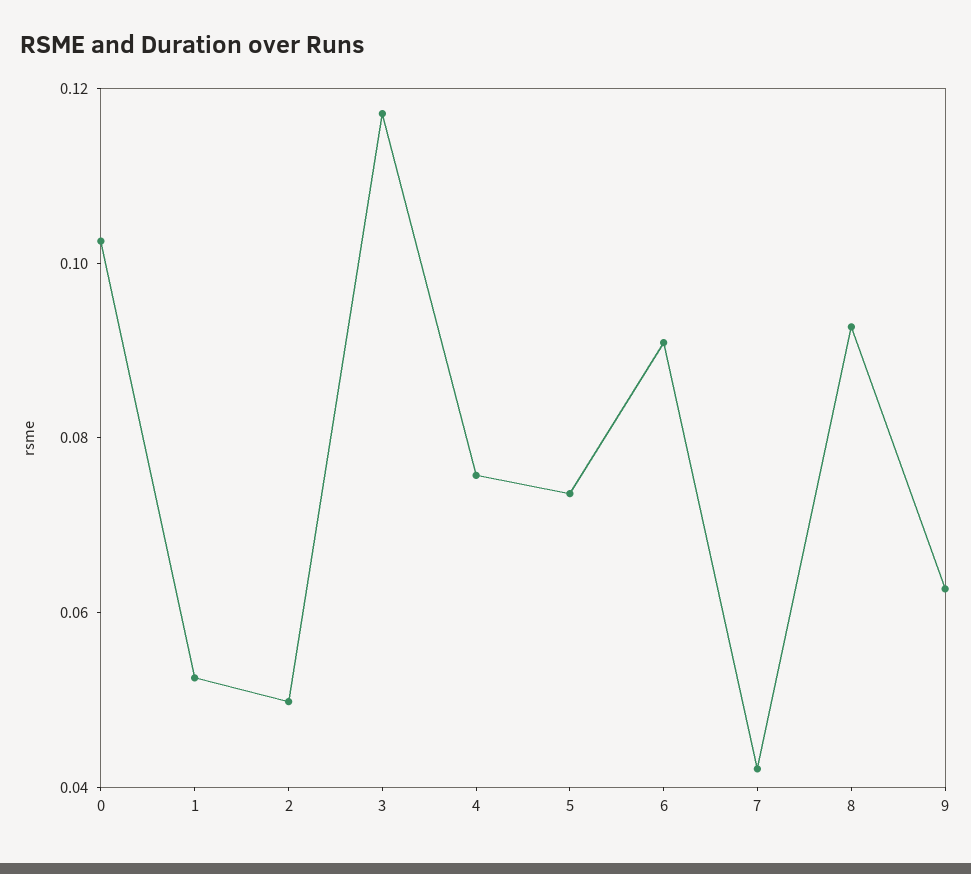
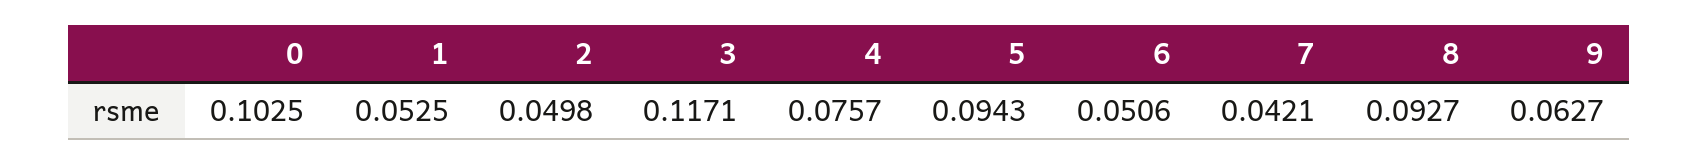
  {
    "0": 0.1025,
    "1": 0.0525,
    "2": 0.0498,
    "3": 0.1171,
    "4": 0.0757,
-   "5": 0.075,
+   "5": 0.0943,
-   "6": 0.09,
+   "6": 0.0506,
    "7": 0.0421,
    "8": 0.0927,
    "9": 0.0627
  }

